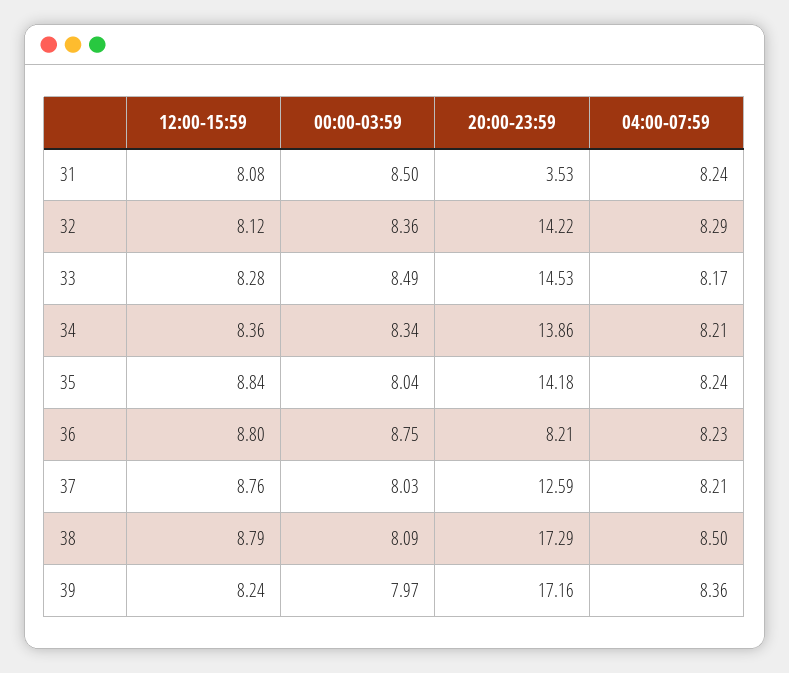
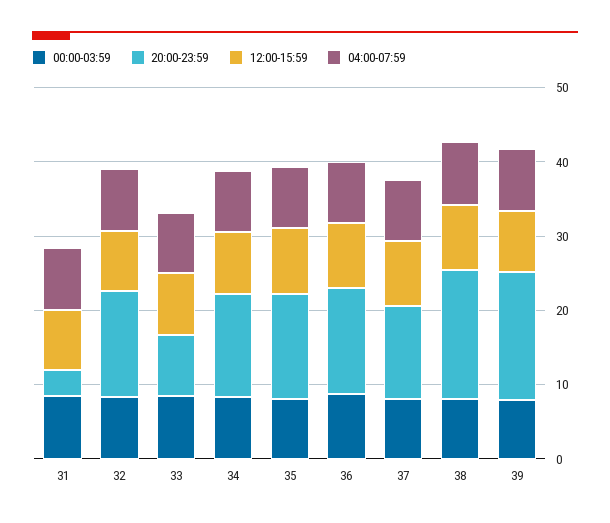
  {
    "12:00-15:59": {
      "31": 8.08,
      "32": 8.12,
      "33": 8.28,
      "34": 8.36,
      "35": 8.84,
      "36": 8.8,
      "37": 8.76,
      "38": 8.79,
      "39": 8.24
    },
    "00:00-03:59": {
      "31": 8.5,
      "32": 8.36,
      "33": 8.49,
      "34": 8.34,
      "35": 8.04,
      "36": 8.75,
      "37": 8.03,
      "38": 8.09,
      "39": 7.97
    },
    "20:00-23:59": {
      "31": 3.53,
      "32": 14.22,
-     "33": 14.53,
+     "33": 8,
      "34": 13.86,
      "35": 14.18,
-     "36": 8.21,
+     "36": 14,
      "37": 12.59,
      "38": 17.29,
      "39": 17.16
    },
    "04:00-07:59": {
      "31": 8.24,
      "32": 8.29,
      "33": 8.17,
      "34": 8.21,
      "35": 8.24,
      "36": 8.23,
      "37": 8.21,
      "38": 8.5,
      "39": 8.36
    }
  }

